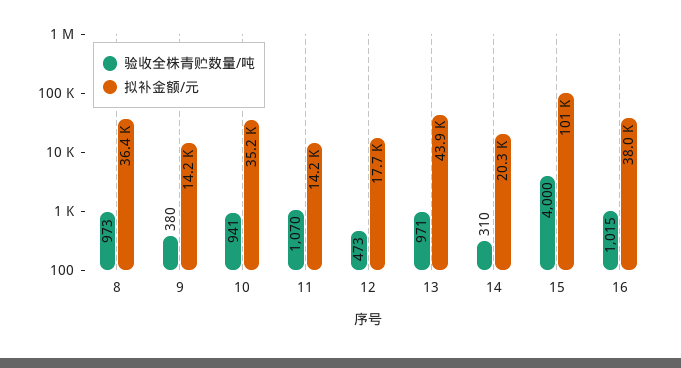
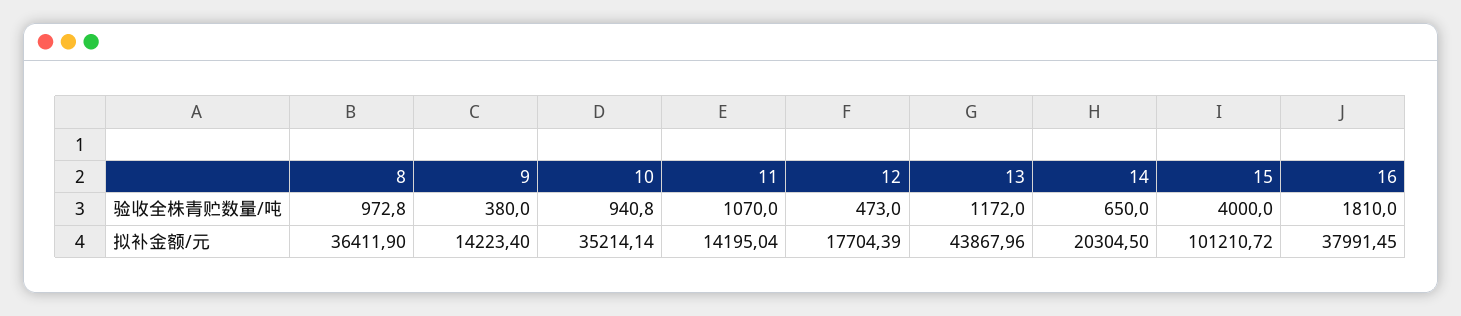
  {
    "验收全株青贮数量/吨": {
      "8": 972.8,
      "9": 380,
      "10": 940.8,
      "11": 1070,
      "12": 473,
-     "13": 971,
+     "13": 1172,
-     "14": 310,
+     "14": 650,
      "15": 4000,
-     "16": 1015
+     "16": 1810
    },
    "拟补金额/元": {
      "8": 36411.9,
      "9": 14223.4,
      "10": 35214.14,
      "11": 14195.04,
      "12": 17704.39,
      "13": 43867.96,
      "14": 20304.5,
      "15": 101210.72,
      "16": 37991.45
    }
  }

